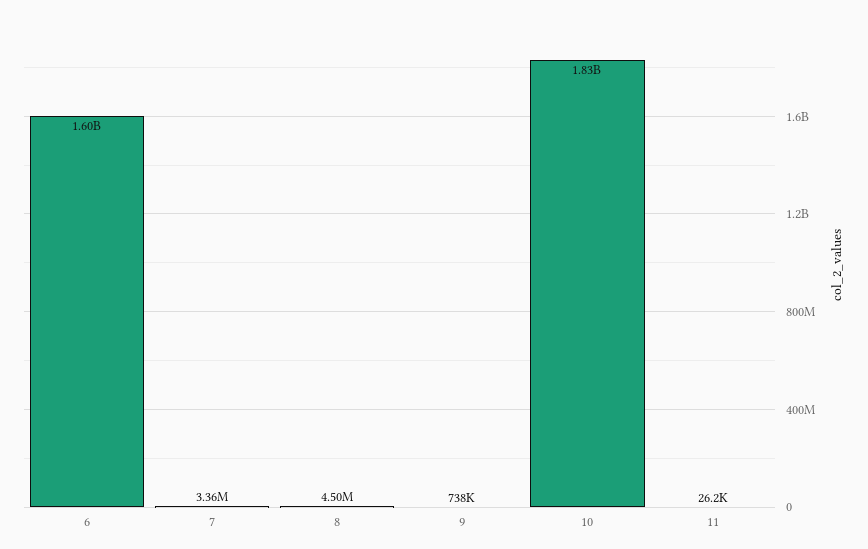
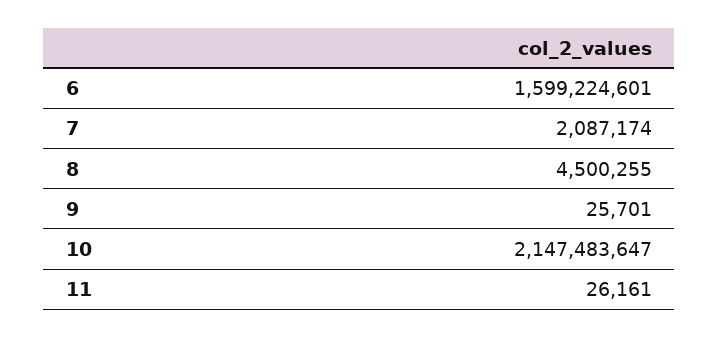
  {
    "6": 1599224601,
-   "7": 3360000,
+   "7": 2087174,
    "8": 4500255,
-   "9": 738000,
+   "9": 25701,
-   "10": 1830000000,
+   "10": 2147483647,
    "11": 26161
  }

